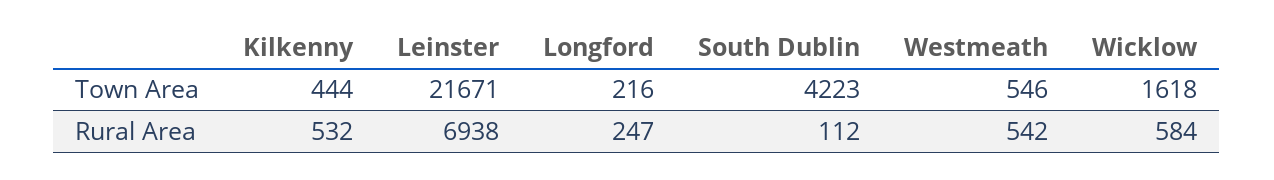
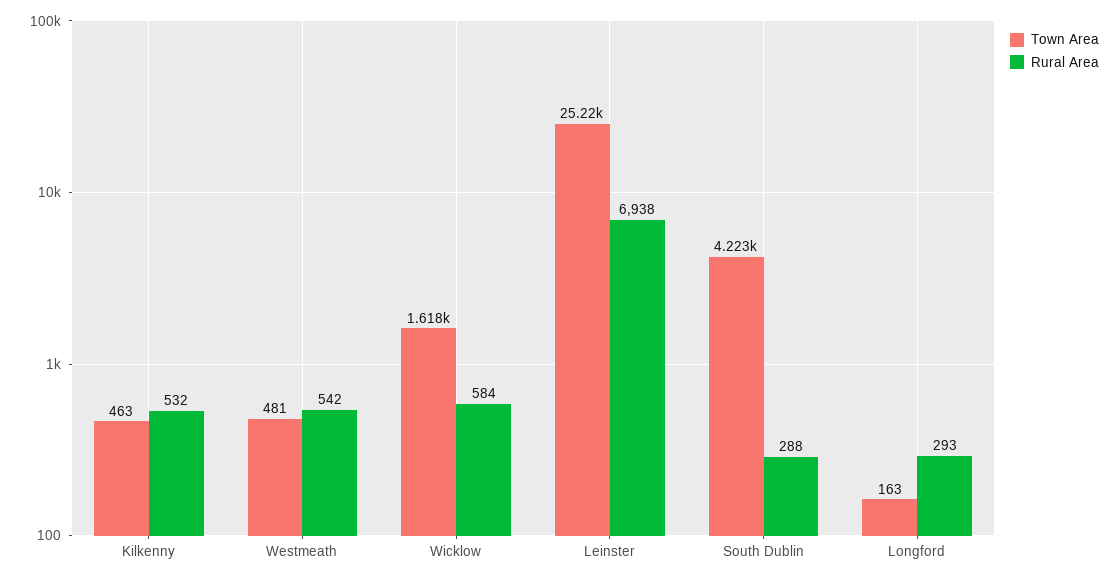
  {
    "Town Area": {
-     "Kilkenny": 444,
+     "Kilkenny": 463,
-     "Leinster": 21671,
+     "Leinster": 25220,
-     "Longford": 216,
+     "Longford": 163,
      "South Dublin": 4223,
-     "Westmeath": 546,
+     "Westmeath": 481,
      "Wicklow": 1618
    },
    "Rural Area": {
      "Kilkenny": 532,
      "Leinster": 6938,
-     "Longford": 247,
+     "Longford": 293,
-     "South Dublin": 112,
+     "South Dublin": 288,
      "Westmeath": 542,
      "Wicklow": 584
    }
  }

